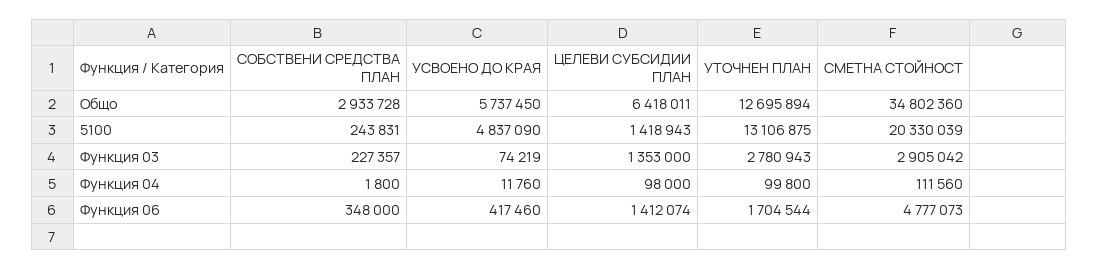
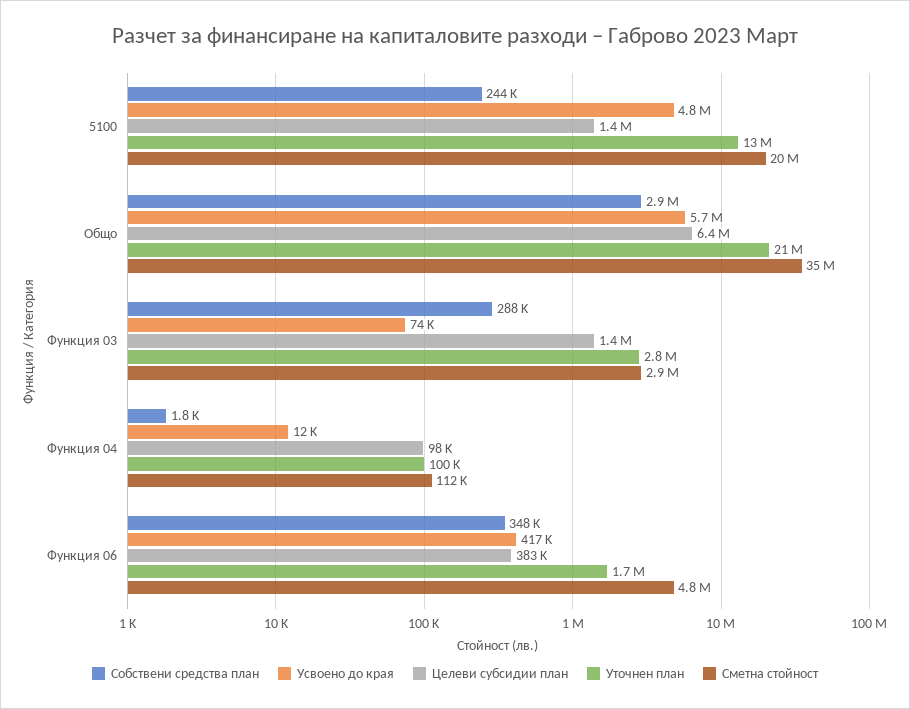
  {
    "СОБСТВЕНИ СРЕДСТВА ПЛАН": {
      "Общо": 2933728,
      "5100": 243831,
-     "Функция 03": 227357,
+     "Функция 03": 288000,
      "Функция 04": 1800,
      "Функция 06": 348000
    },
    "УСВОЕНО ДО КРАЯ": {
      "Общо": 5737450,
      "5100": 4837090,
      "Функция 03": 74219,
      "Функция 04": 11760,
      "Функция 06": 417460
    },
    "ЦЕЛЕВИ СУБСИДИИ ПЛАН": {
      "Общо": 6418011,
      "5100": 1418943,
      "Функция 03": 1353000,
      "Функция 04": 98000,
-     "Функция 06": 1412074
+     "Функция 06": 383000
    },
    "УТОЧНЕН ПЛАН": {
-     "Общо": 12695894,
+     "Общо": 21000000,
      "5100": 13106875,
      "Функция 03": 2780943,
      "Функция 04": 99800,
      "Функция 06": 1704544
    },
    "СМЕТНА СТОЙНОСТ": {
      "Общо": 34802360,
      "5100": 20330039,
      "Функция 03": 2905042,
      "Функция 04": 111560,
      "Функция 06": 4777073
    }
  }

